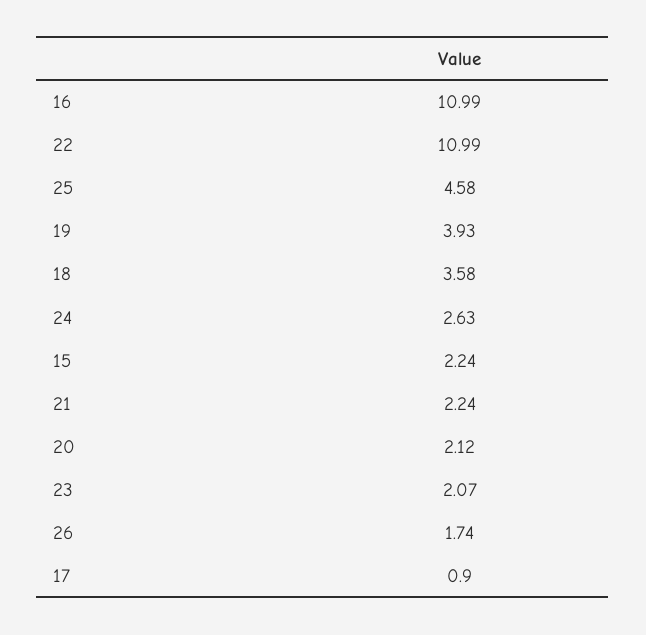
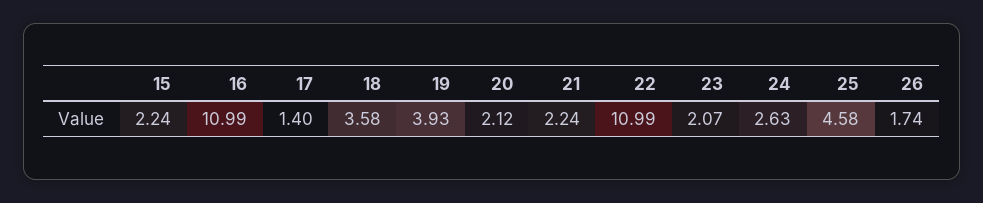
  {
    "16": 10.99,
    "22": 10.99,
    "25": 4.58,
    "19": 3.93,
    "18": 3.58,
    "24": 2.63,
    "15": 2.24,
    "21": 2.24,
    "20": 2.12,
    "23": 2.07,
    "26": 1.74,
-   "17": 0.9
+   "17": 1.4
  }

